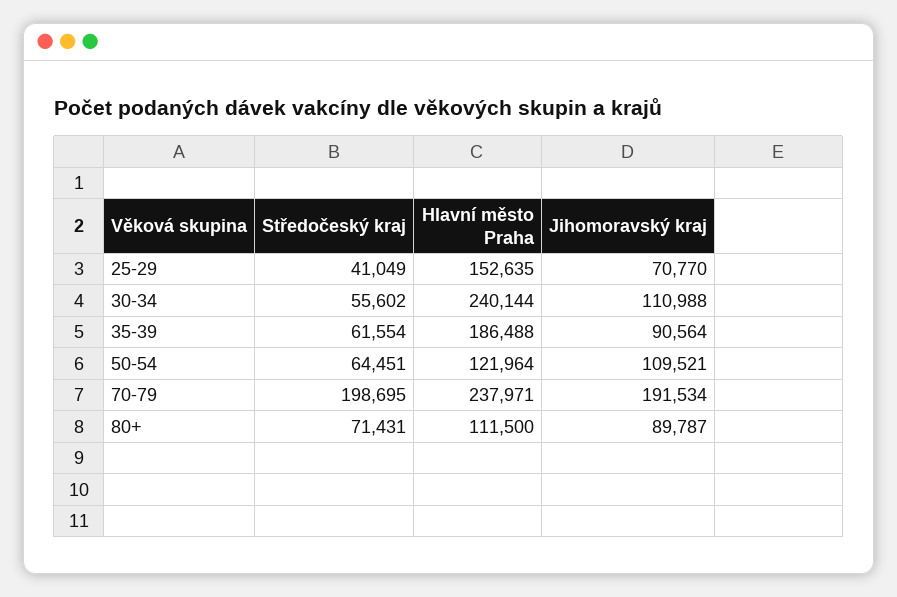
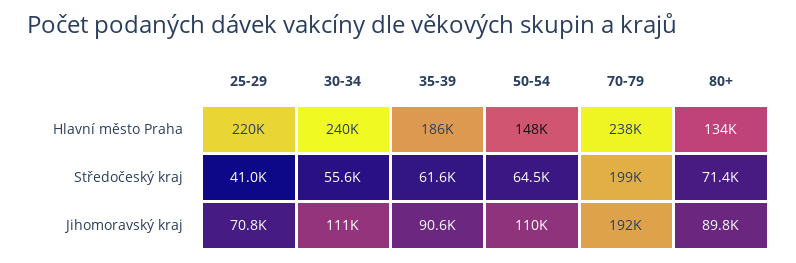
  {
    "Středočeský kraj": {
      "25-29": 41049,
      "30-34": 55602,
      "35-39": 61554,
      "50-54": 64451,
      "70-79": 198695,
      "80+": 71431
    },
    "Hlavní město Praha": {
-     "25-29": 152635,
+     "25-29": 220000,
      "30-34": 240144,
      "35-39": 186488,
-     "50-54": 121964,
+     "50-54": 148000,
      "70-79": 237971,
-     "80+": 111500
+     "80+": 134000
    },
    "Jihomoravský kraj": {
      "25-29": 70770,
      "30-34": 110988,
      "35-39": 90564,
      "50-54": 109521,
      "70-79": 191534,
      "80+": 89787
    }
  }

